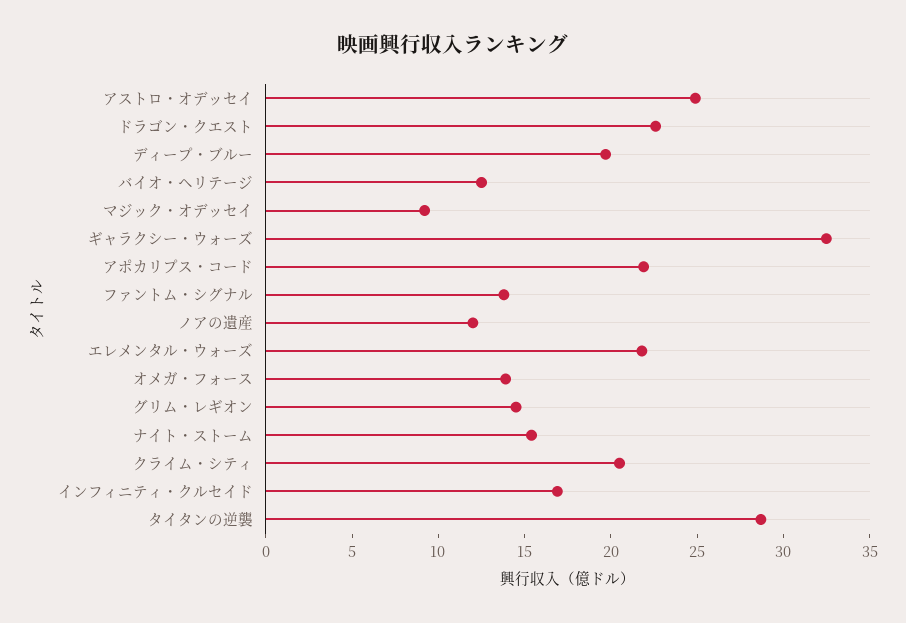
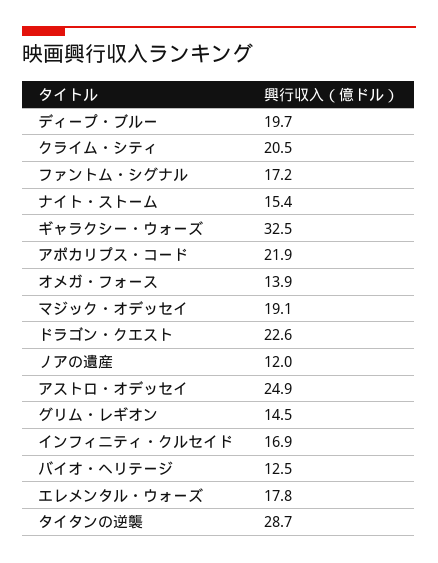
  {
    "アストロ・オデッセイ": 24.9,
    "ドラゴン・クエスト": 22.6,
    "ディープ・ブルー": 19.7,
    "バイオ・ヘリテージ": 12.5,
-   "マジック・オデッセイ": 9,
+   "マジック・オデッセイ": 19.1,
    "ギャラクシー・ウォーズ": 32.5,
    "アポカリプス・コード": 21.9,
-   "ファントム・シグナル": 14,
+   "ファントム・シグナル": 17.2,
    "ノアの遺産": 12,
-   "エレメンタル・ウォーズ": 22,
+   "エレメンタル・ウォーズ": 17.8,
    "オメガ・フォース": 13.9,
    "グリム・レギオン": 14.5,
    "ナイト・ストーム": 15.4,
    "クライム・シティ": 20.5,
    "インフィニティ・クルセイド": 16.9,
    "タイタンの逆襲": 28.7
  }

